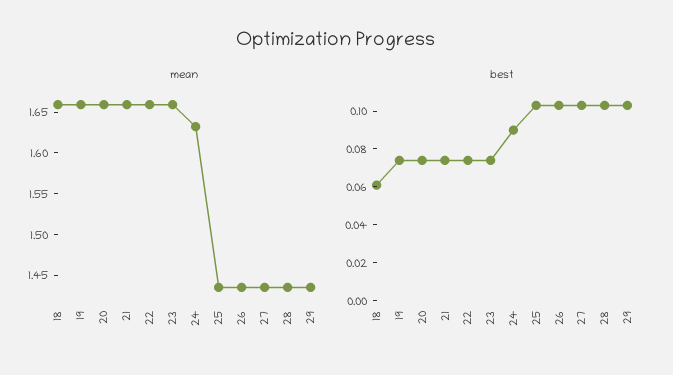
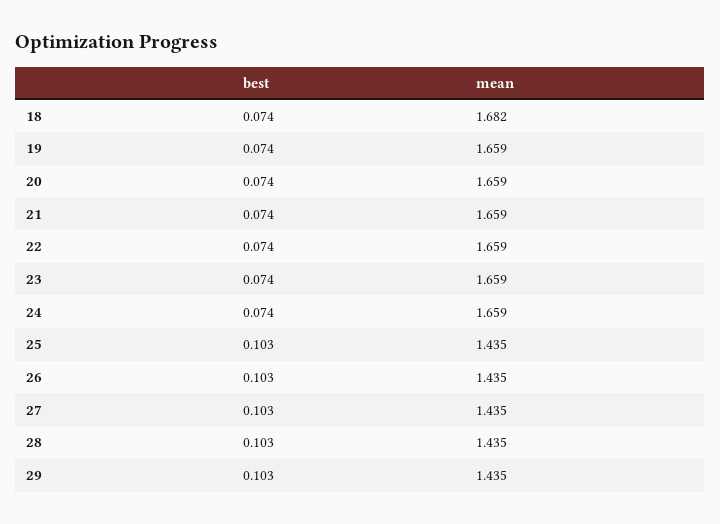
  {
    "mean": {
-     "18": 1.66,
+     "18": 1.682,
      "19": 1.659,
      "20": 1.659,
      "21": 1.659,
      "22": 1.659,
      "23": 1.659,
-     "24": 1.63,
+     "24": 1.659,
      "25": 1.435,
      "26": 1.435,
      "27": 1.435,
      "28": 1.435,
      "29": 1.435
    },
    "best": {
-     "18": 0.06,
+     "18": 0.074,
      "19": 0.074,
      "20": 0.074,
      "21": 0.074,
      "22": 0.074,
      "23": 0.074,
-     "24": 0.09,
+     "24": 0.074,
      "25": 0.103,
      "26": 0.103,
      "27": 0.103,
      "28": 0.103,
      "29": 0.103
    }
  }

